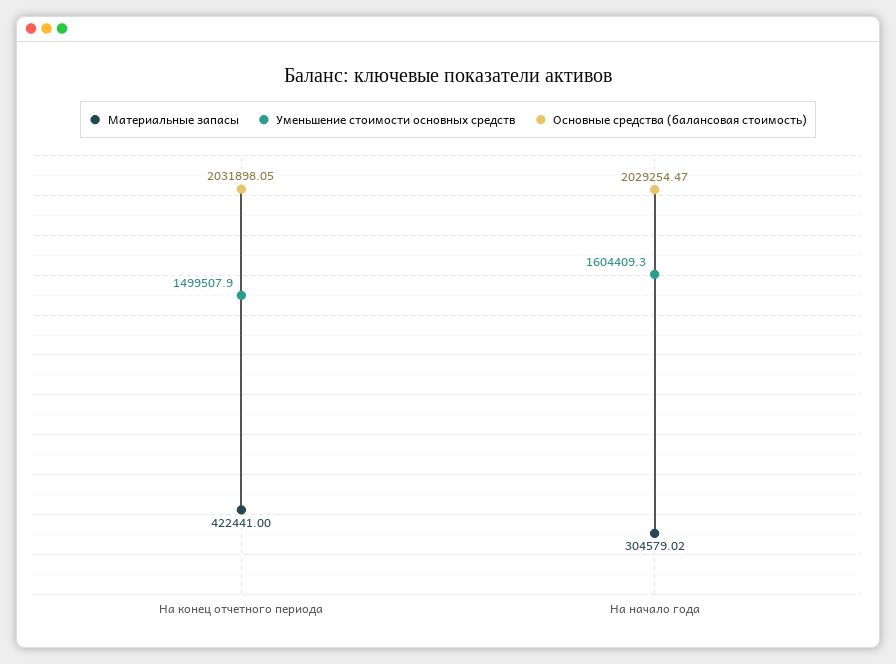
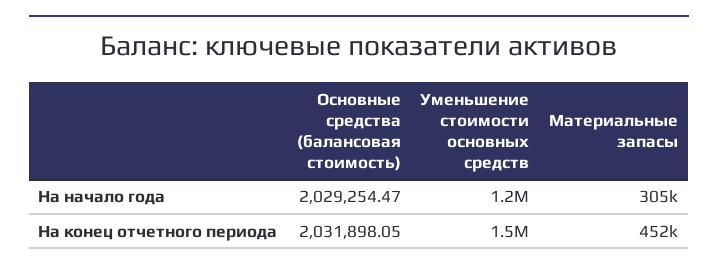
  {
    "Материальные запасы": {
-     "На конец отчетного периода": 422441,
+     "На конец отчетного периода": 452000,
      "На начало года": 304579.02
    },
    "Уменьшение стоимости основных средств": {
      "На конец отчетного периода": 1499507.9,
-     "На начало года": 1604409.3
+     "На начало года": 1200000
    },
    "Основные средства (балансовая стоимость)": {
      "На конец отчетного периода": 2031898.05,
      "На начало года": 2029254.47
    }
  }

